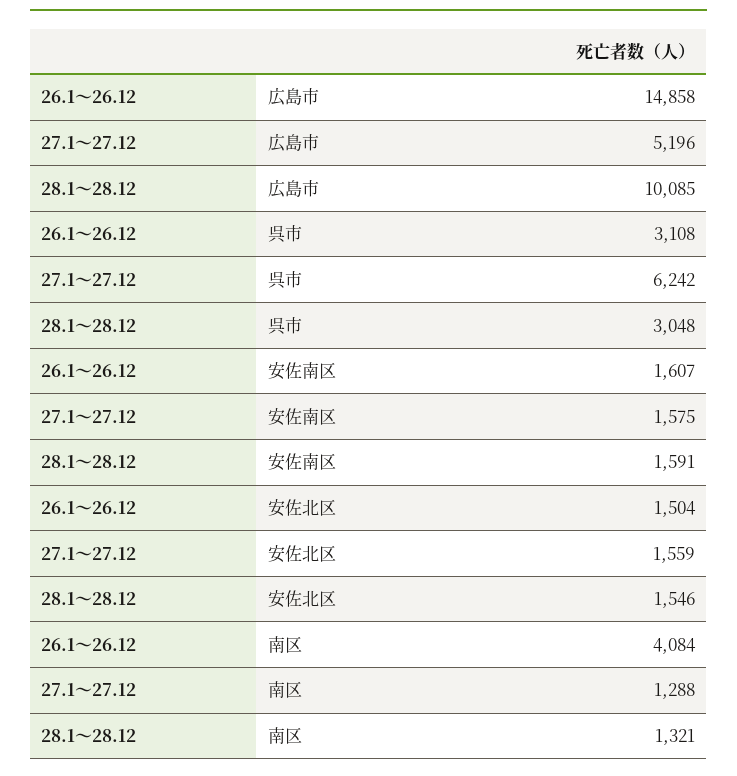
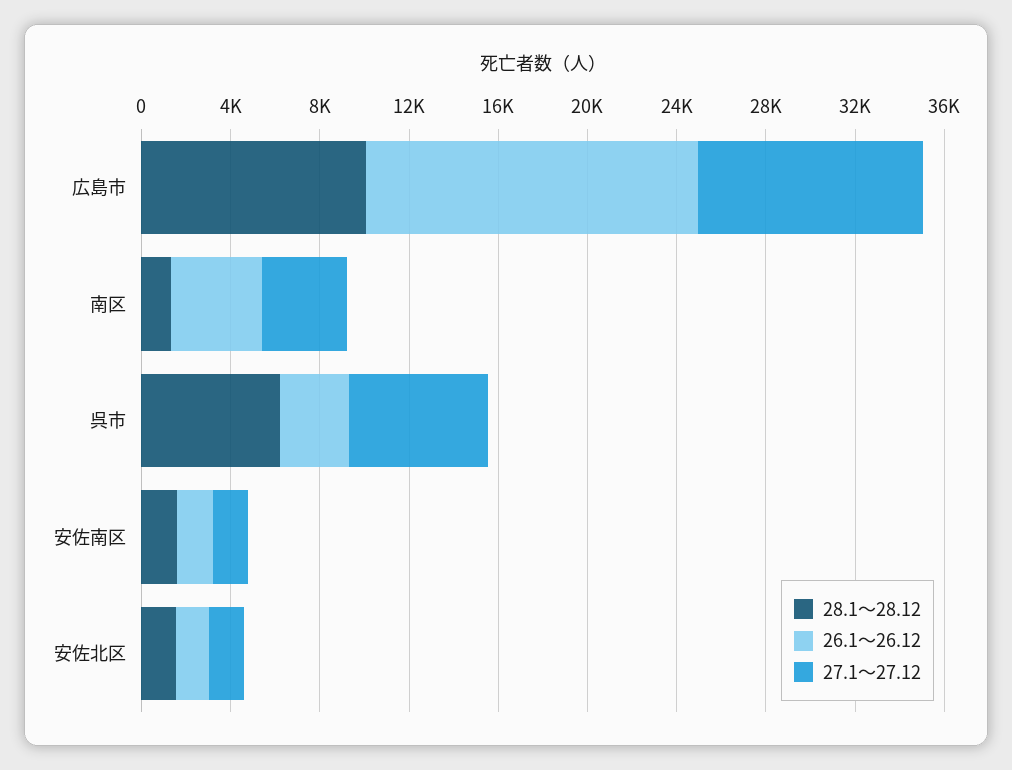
  {
    "26.1～26.12": {
      "広島市": 14858,
      "呉市": 3108,
      "安佐南区": 1607,
      "安佐北区": 1504,
      "南区": 4084
    },
    "27.1～27.12": {
-     "広島市": 5196,
+     "広島市": 10000,
      "呉市": 6242,
      "安佐南区": 1575,
      "安佐北区": 1559,
-     "南区": 1288
+     "南区": 4000
    },
    "28.1～28.12": {
      "広島市": 10085,
-     "呉市": 3048,
+     "呉市": 6000,
      "安佐南区": 1591,
      "安佐北区": 1546,
      "南区": 1321
    }
  }

